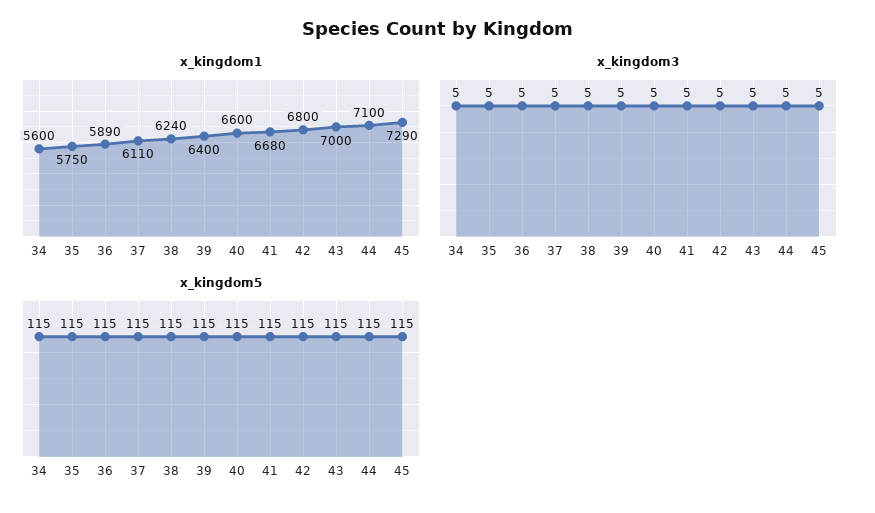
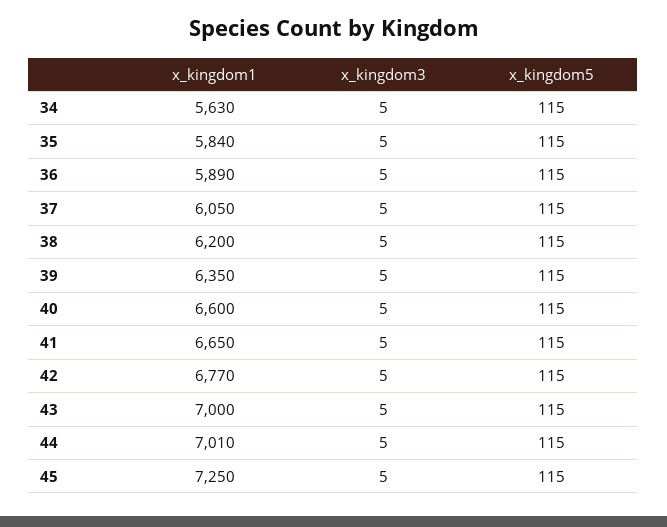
  {
    "x_kingdom1": {
-     "34": 5600,
+     "34": 5630,
-     "35": 5750,
+     "35": 5840,
      "36": 5890,
-     "37": 6110,
+     "37": 6050,
-     "38": 6240,
+     "38": 6200,
-     "39": 6400,
+     "39": 6350,
      "40": 6600,
-     "41": 6680,
+     "41": 6650,
-     "42": 6800,
+     "42": 6770,
      "43": 7000,
-     "44": 7100,
+     "44": 7010,
-     "45": 7290
+     "45": 7250
    },
    "x_kingdom3": {
      "34": 5,
      "35": 5,
      "36": 5,
      "37": 5,
      "38": 5,
      "39": 5,
      "40": 5,
      "41": 5,
      "42": 5,
      "43": 5,
      "44": 5,
      "45": 5
    },
    "x_kingdom5": {
      "34": 115,
      "35": 115,
      "36": 115,
      "37": 115,
      "38": 115,
      "39": 115,
      "40": 115,
      "41": 115,
      "42": 115,
      "43": 115,
      "44": 115,
      "45": 115
    }
  }

